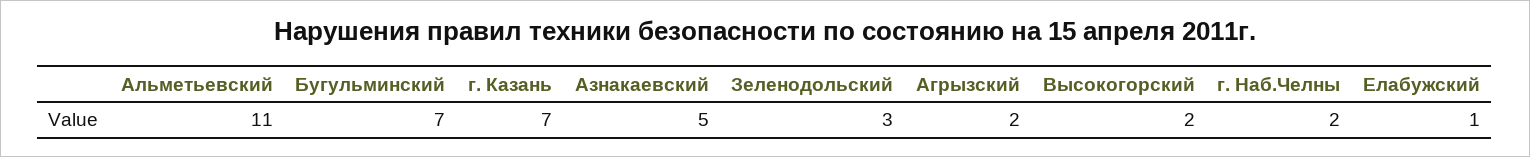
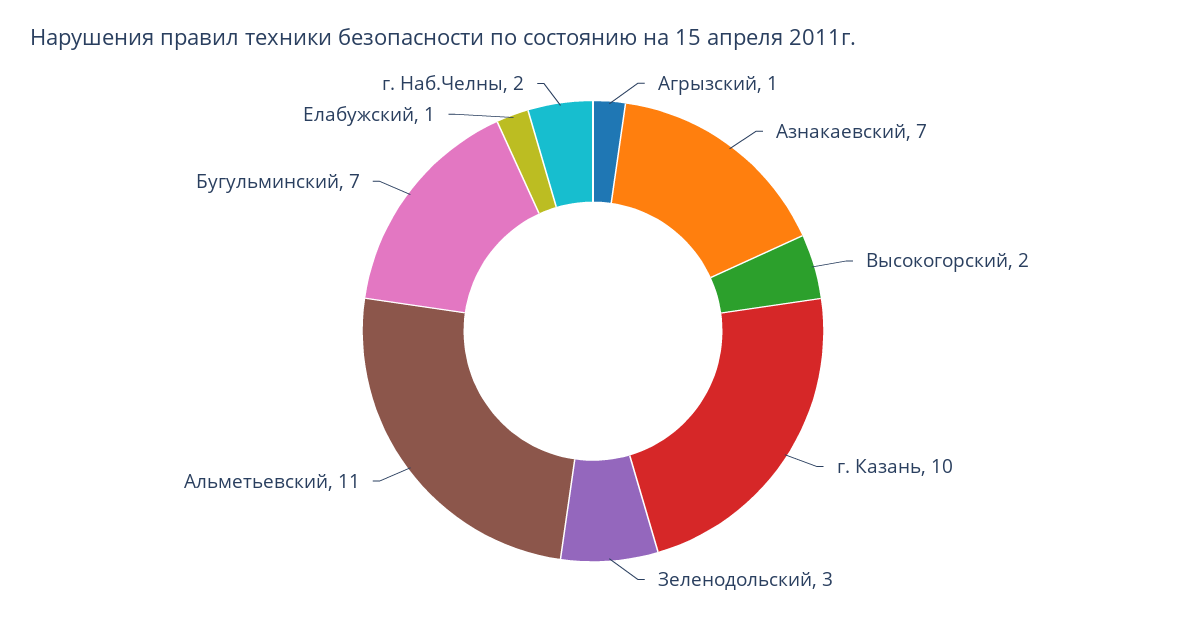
  {
    "Альметьевский": 11,
    "Бугульминский": 7,
-   "г. Казань": 7,
+   "г. Казань": 10,
-   "Азнакаевский": 5,
+   "Азнакаевский": 7,
    "Зеленодольский": 3,
-   "Агрызский": 2,
+   "Агрызский": 1,
    "Высокогорский": 2,
    "г. Наб.Челны": 2,
    "Елабужский": 1
  }

